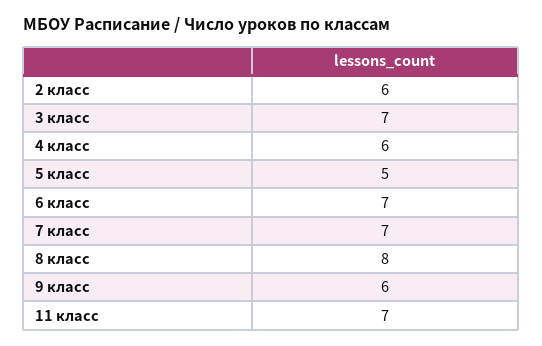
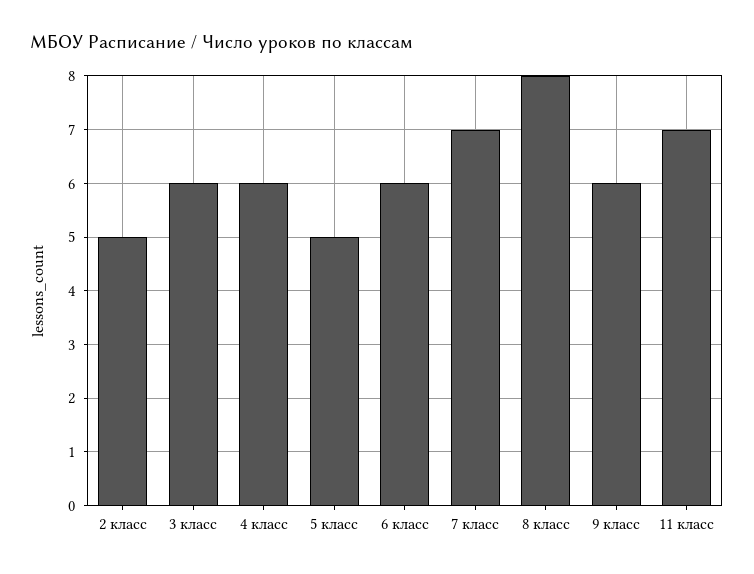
  {
-   "2 класс": 6,
+   "2 класс": 5,
-   "3 класс": 7,
+   "3 класс": 6,
    "4 класс": 6,
    "5 класс": 5,
-   "6 класс": 7,
+   "6 класс": 6,
    "7 класс": 7,
    "8 класс": 8,
    "9 класс": 6,
    "11 класс": 7
  }

